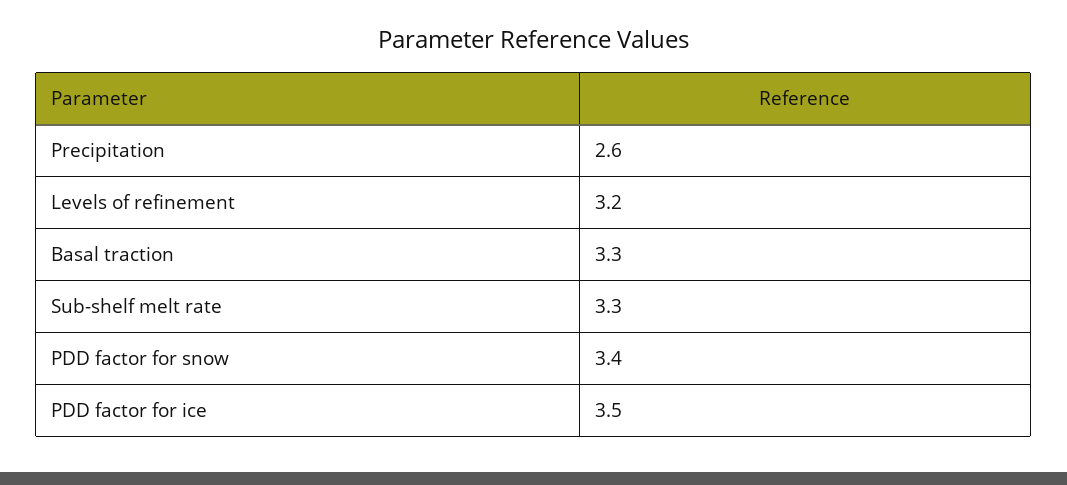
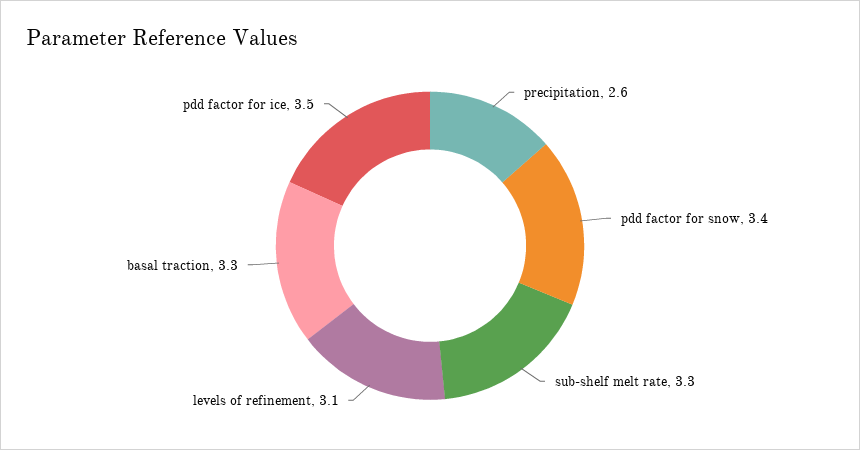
  {
    "Precipitation": 2.6,
-   "Levels of refinement": 3.2,
+   "Levels of refinement": 3.1,
    "Basal traction": 3.3,
    "Sub-shelf melt rate": 3.3,
    "PDD factor for snow": 3.4,
    "PDD factor for ice": 3.5
  }

